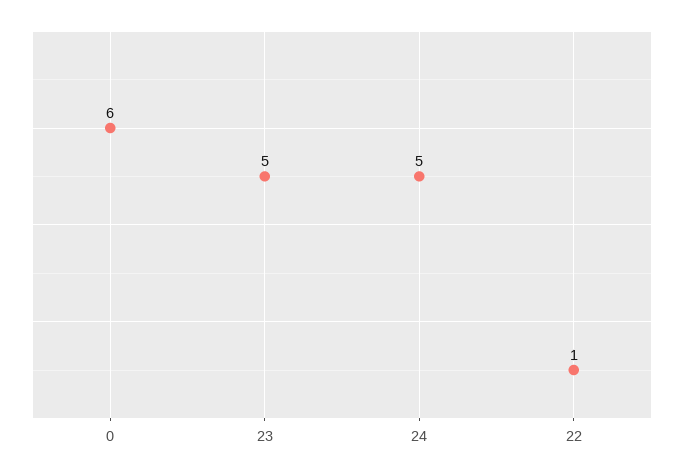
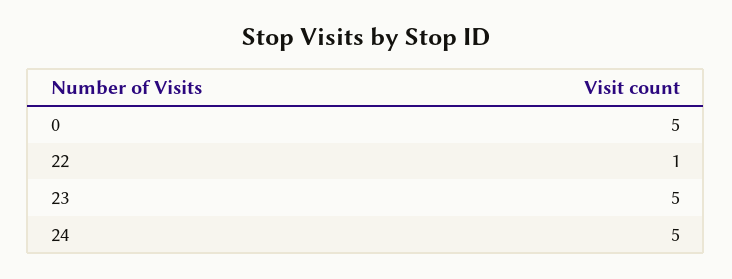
  {
-   "0": 6,
+   "0": 5,
    "23": 5,
    "24": 5,
    "22": 1
  }

